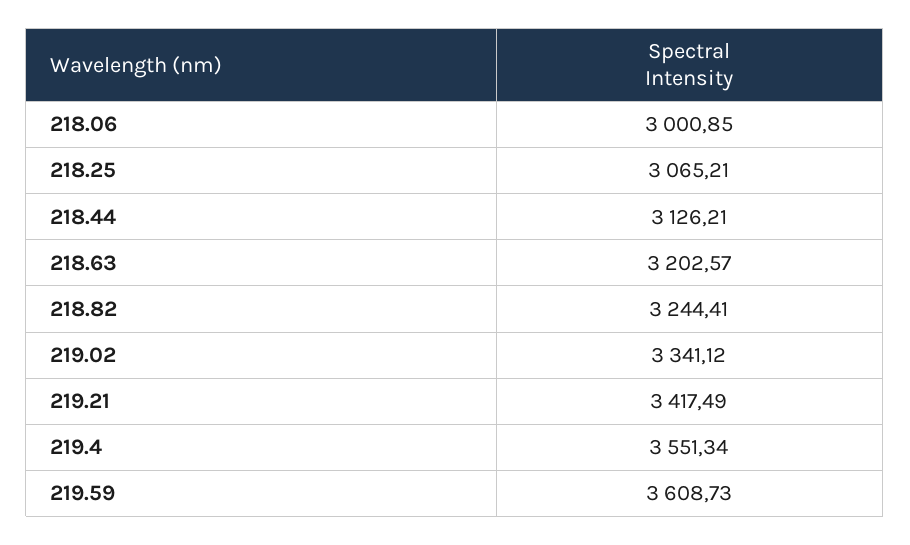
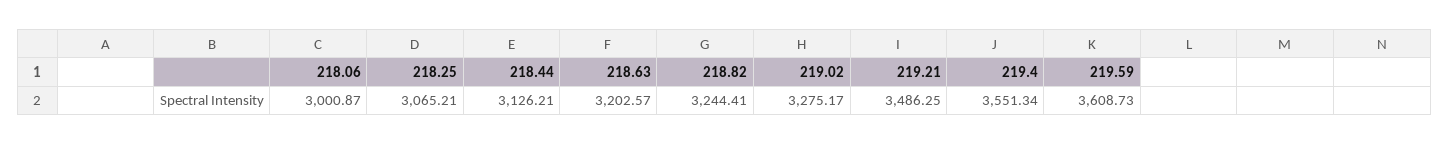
  {
-   "218.06": 3000.85,
+   "218.06": 3000.87,
    "218.25": 3065.21,
    "218.44": 3126.21,
    "218.63": 3202.57,
    "218.82": 3244.41,
-   "219.02": 3341.12,
+   "219.02": 3275.17,
-   "219.21": 3417.49,
+   "219.21": 3486.25,
    "219.4": 3551.34,
    "219.59": 3608.73
  }

